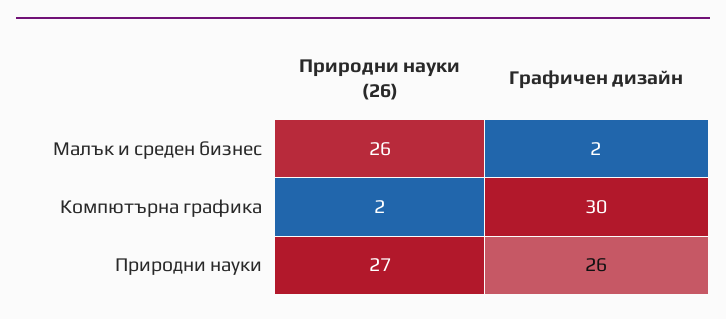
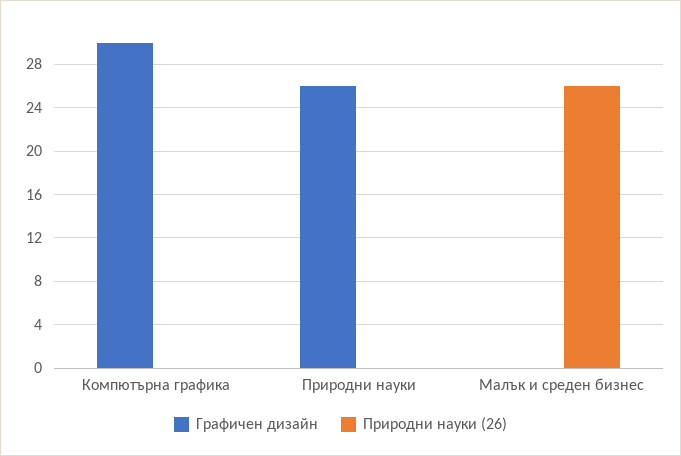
  {
    "Природни науки (26)": {
      "Малък и среден бизнес": 26,
-     "Компютърна графика": 2,
+     "Компютърна графика": 0,
-     "Природни науки": 27
+     "Природни науки": 0
    },
    "Графичен дизайн": {
-     "Малък и среден бизнес": 2,
+     "Малък и среден бизнес": 0,
      "Компютърна графика": 30,
      "Природни науки": 26
    }
  }

